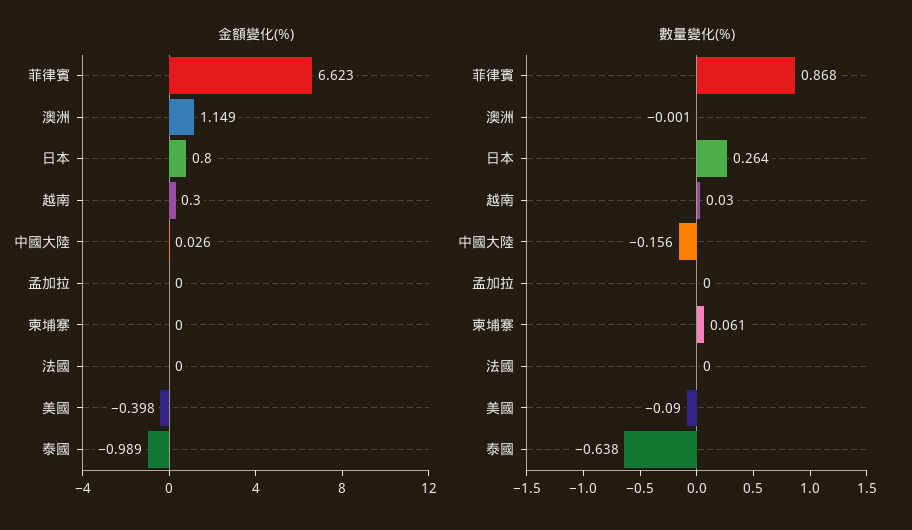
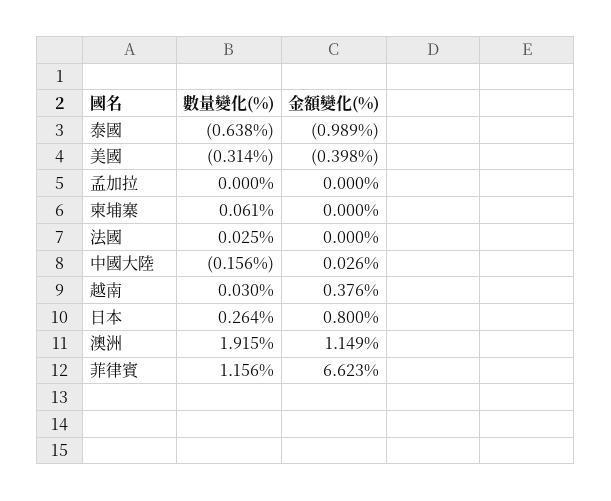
  {
    "金額變化(%)": {
      "菲律賓": 6.623,
      "澳洲": 1.149,
      "日本": 0.8,
-     "越南": 0.3,
+     "越南": 0.376,
      "中國大陸": 0.026,
      "孟加拉": 0,
      "柬埔寨": 0,
      "法國": 0,
      "美國": -0.398,
      "泰國": -0.989
    },
    "數量變化(%)": {
-     "菲律賓": 0.868,
+     "菲律賓": 1.156,
-     "澳洲": -0.001,
+     "澳洲": 1.915,
      "日本": 0.264,
      "越南": 0.03,
      "中國大陸": -0.156,
      "孟加拉": 0,
      "柬埔寨": 0.061,
-     "法國": 0,
+     "法國": 0.025,
-     "美國": -0.09,
+     "美國": -0.314,
      "泰國": -0.638
    }
  }

